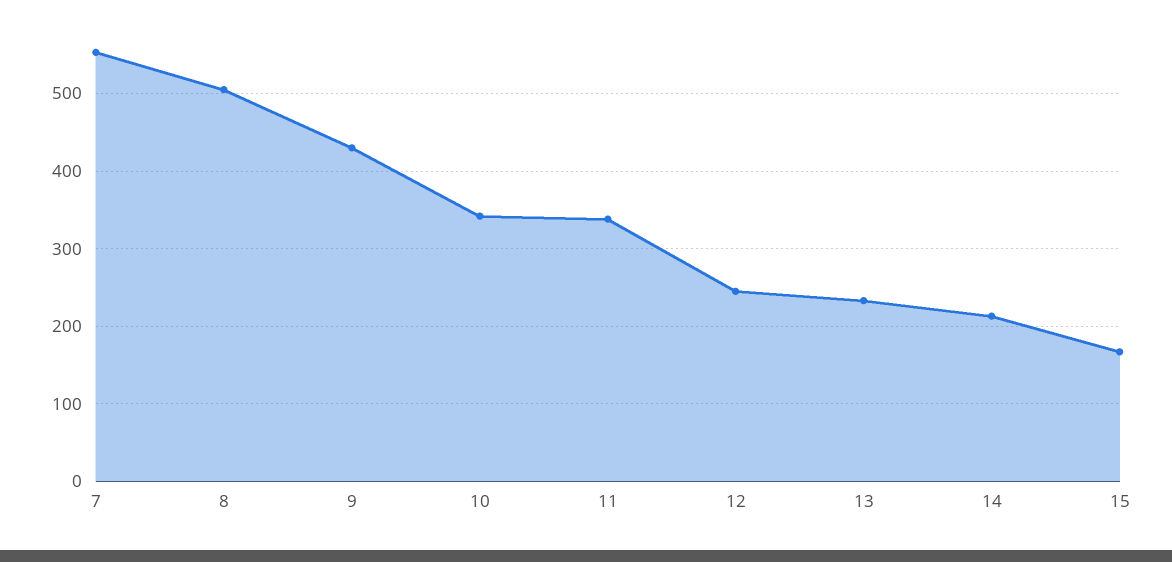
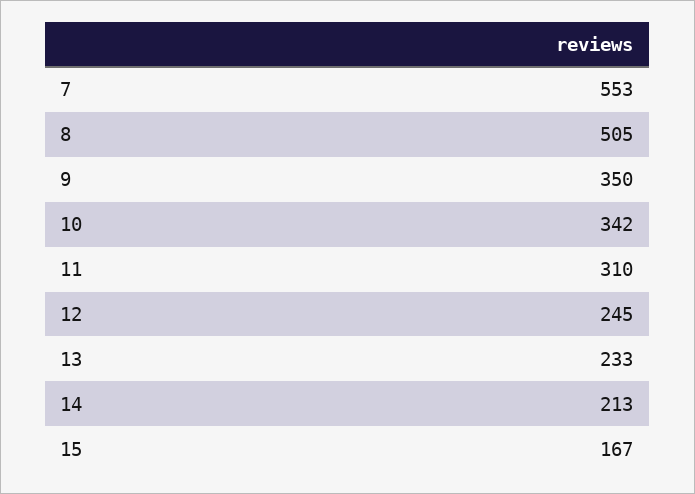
  {
    "7": 553,
    "8": 505,
-   "9": 430,
+   "9": 350,
    "10": 342,
-   "11": 340,
+   "11": 310,
    "12": 245,
    "13": 233,
    "14": 213,
    "15": 167
  }

